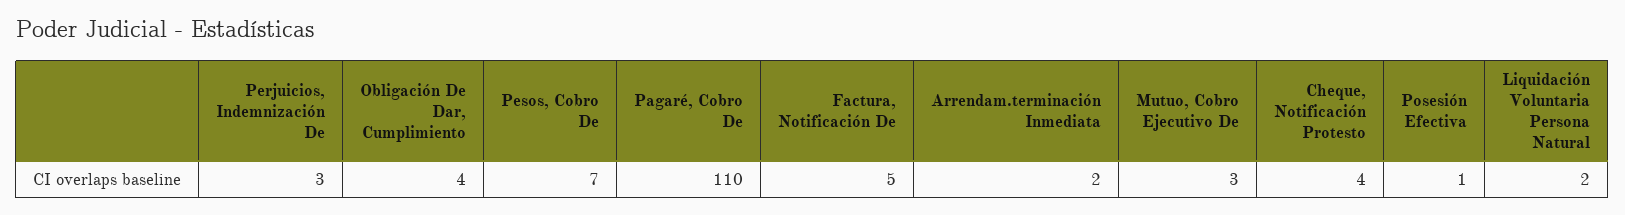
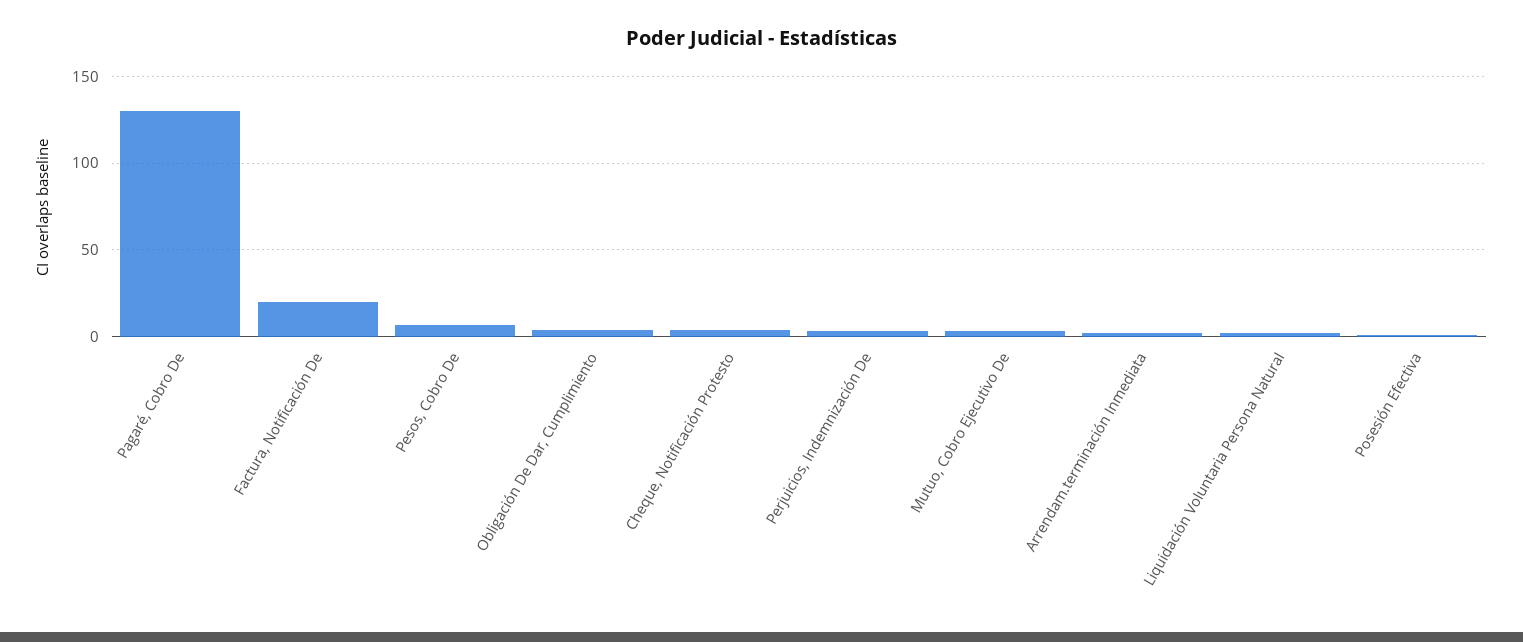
  {
    "Perjuicios, Indemnización De": 3,
    "Obligación De Dar, Cumplimiento": 4,
    "Pesos, Cobro De": 7,
-   "Pagaré, Cobro De": 110,
+   "Pagaré, Cobro De": 130,
-   "Factura, Notificación De": 5,
+   "Factura, Notificación De": 20,
    "Arrendam.terminación Inmediata": 2,
    "Mutuo, Cobro Ejecutivo De": 3,
    "Cheque, Notificación Protesto": 4,
    "Posesión Efectiva": 1,
    "Liquidación Voluntaria Persona Natural": 2
  }

